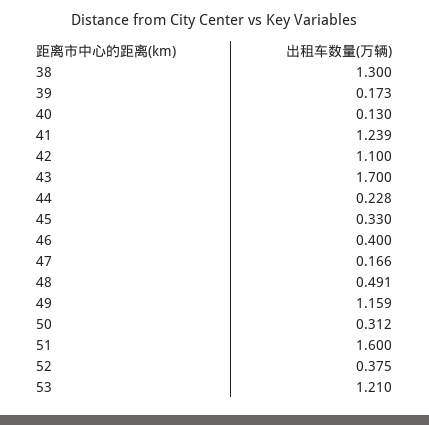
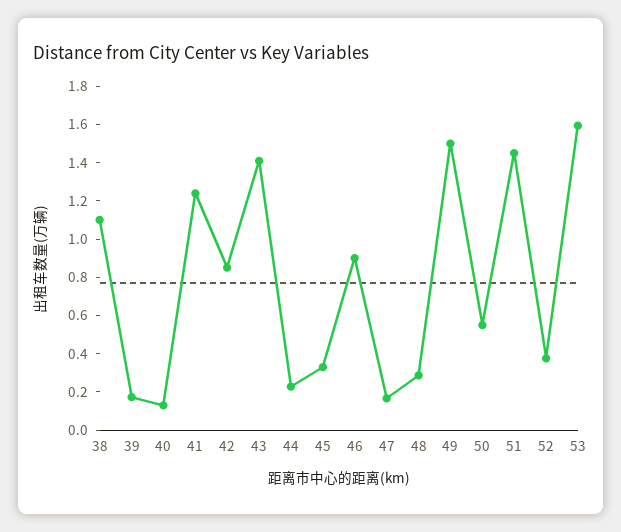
  {
-   "38": 1.3,
+   "38": 1.1,
    "39": 0.173,
    "40": 0.13,
    "41": 1.239,
-   "42": 1.1,
+   "42": 0.85,
-   "43": 1.7,
+   "43": 1.4,
    "44": 0.228,
    "45": 0.33,
-   "46": 0.4,
+   "46": 0.9,
    "47": 0.166,
-   "48": 0.491,
+   "48": 0.3,
-   "49": 1.159,
+   "49": 1.5,
-   "50": 0.312,
+   "50": 0.55,
-   "51": 1.6,
+   "51": 1.45,
    "52": 0.375,
-   "53": 1.21
+   "53": 1.6
  }

